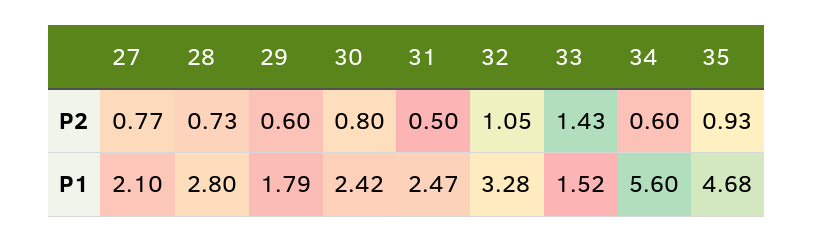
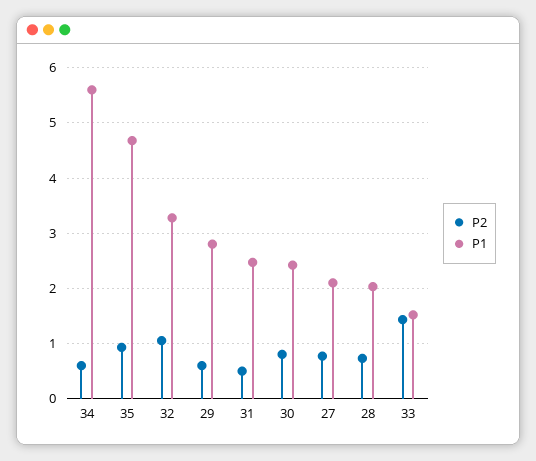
  {
    "P2": {
      "27": 0.77,
      "28": 0.73,
      "29": 0.6,
      "30": 0.8,
      "31": 0.5,
      "32": 1.05,
      "33": 1.43,
      "34": 0.6,
      "35": 0.93
    },
    "P1": {
      "27": 2.1,
-     "28": 2.8,
+     "28": 2,
-     "29": 1.79,
+     "29": 2.8,
      "30": 2.42,
      "31": 2.47,
      "32": 3.28,
      "33": 1.52,
      "34": 5.6,
      "35": 4.68
    }
  }

